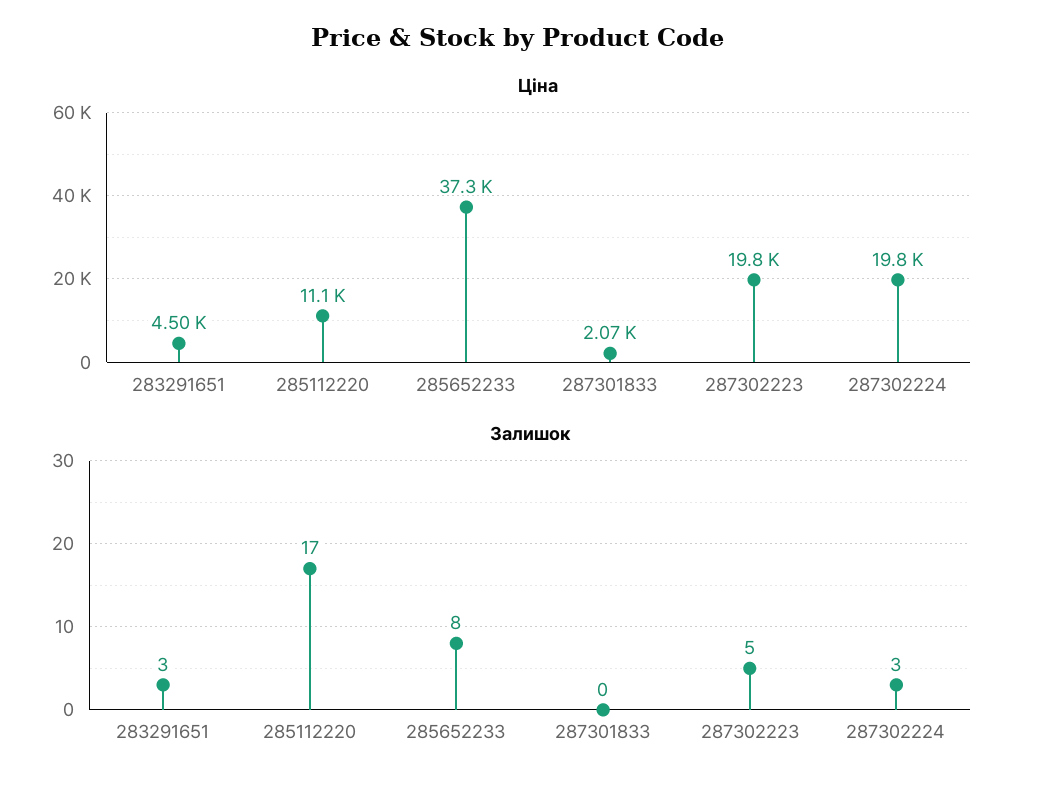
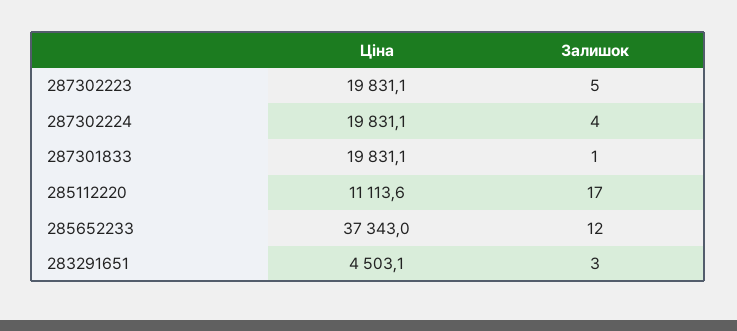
  {
    "Ціна": {
      "283291651": 4503.1,
      "285112220": 11113.6,
      "285652233": 37343,
-     "287301833": 2070,
+     "287301833": 19831.1,
      "287302223": 19831.1,
      "287302224": 19831.1
    },
    "Залишок": {
      "283291651": 3,
      "285112220": 17,
-     "285652233": 8,
+     "285652233": 12,
-     "287301833": 0,
+     "287301833": 1,
      "287302223": 5,
-     "287302224": 3
+     "287302224": 4
    }
  }

